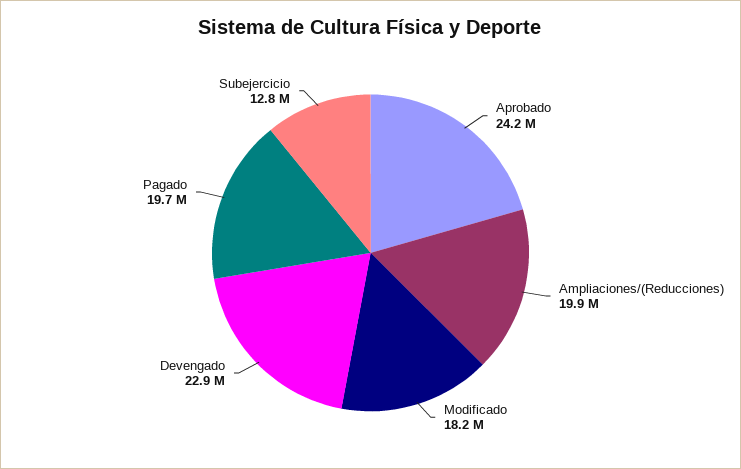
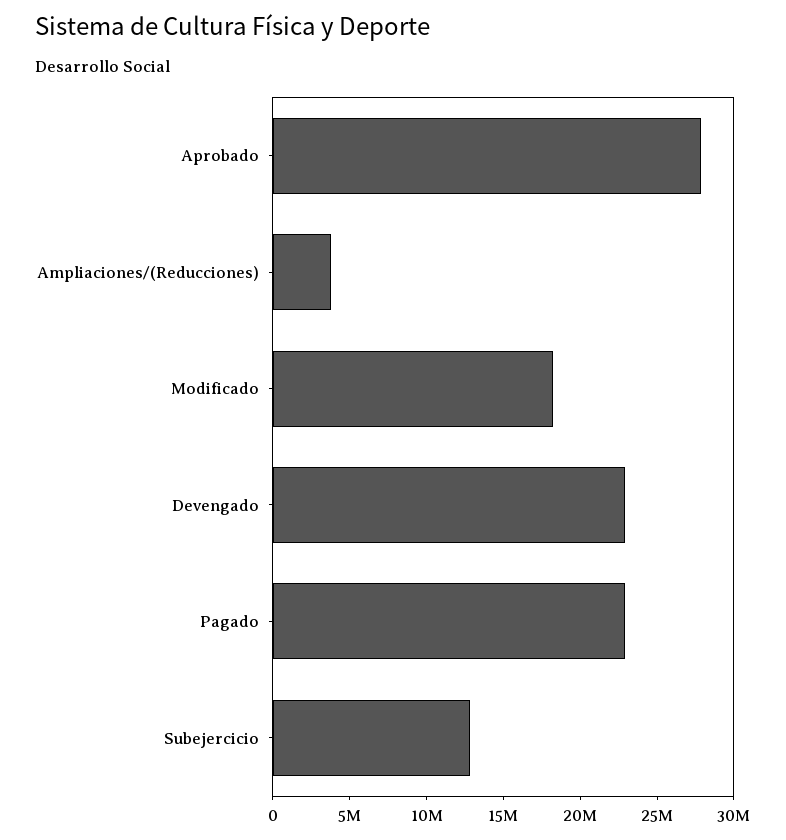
  {
-   "Aprobado": 24200000,
+   "Aprobado": 28000000,
-   "Ampliaciones/(Reducciones)": 19900000,
+   "Ampliaciones/(Reducciones)": 4000000,
    "Modificado": 18200000,
    "Devengado": 22900000,
-   "Pagado": 19700000,
+   "Pagado": 23000000,
    "Subejercicio": 12800000
  }

